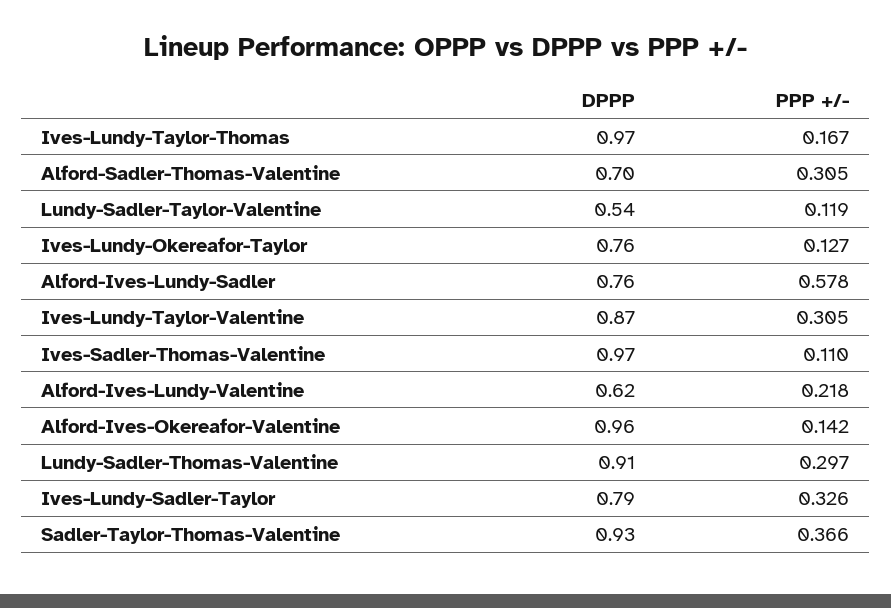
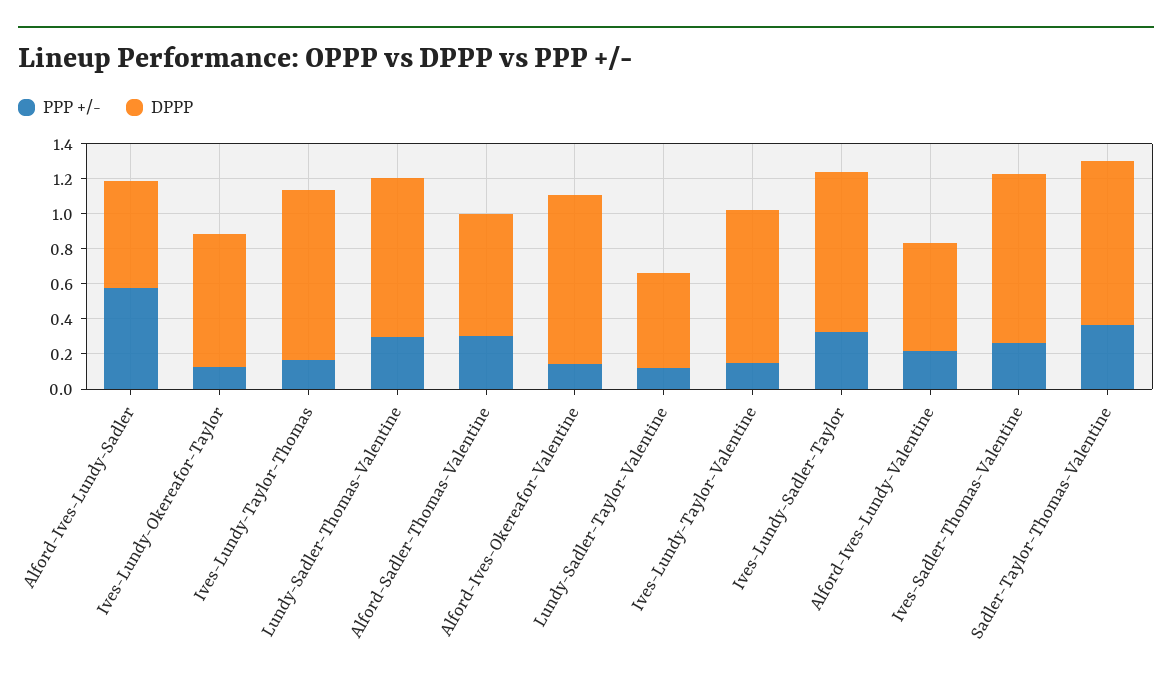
  {
    "DPPP": {
      "Ives-Lundy-Taylor-Thomas": 0.97,
      "Alford-Sadler-Thomas-Valentine": 0.7,
      "Lundy-Sadler-Taylor-Valentine": 0.54,
      "Ives-Lundy-Okereafor-Taylor": 0.76,
-     "Alford-Ives-Lundy-Sadler": 0.76,
+     "Alford-Ives-Lundy-Sadler": 0.6,
      "Ives-Lundy-Taylor-Valentine": 0.87,
      "Ives-Sadler-Thomas-Valentine": 0.97,
      "Alford-Ives-Lundy-Valentine": 0.62,
      "Alford-Ives-Okereafor-Valentine": 0.96,
      "Lundy-Sadler-Thomas-Valentine": 0.91,
-     "Ives-Lundy-Sadler-Taylor": 0.79,
+     "Ives-Lundy-Sadler-Taylor": 0.9,
      "Sadler-Taylor-Thomas-Valentine": 0.93
    },
    "PPP +/-": {
      "Ives-Lundy-Taylor-Thomas": 0.167,
      "Alford-Sadler-Thomas-Valentine": 0.305,
      "Lundy-Sadler-Taylor-Valentine": 0.119,
      "Ives-Lundy-Okereafor-Taylor": 0.127,
      "Alford-Ives-Lundy-Sadler": 0.578,
-     "Ives-Lundy-Taylor-Valentine": 0.305,
+     "Ives-Lundy-Taylor-Valentine": 0.15,
-     "Ives-Sadler-Thomas-Valentine": 0.11,
+     "Ives-Sadler-Thomas-Valentine": 0.25,
      "Alford-Ives-Lundy-Valentine": 0.218,
      "Alford-Ives-Okereafor-Valentine": 0.142,
      "Lundy-Sadler-Thomas-Valentine": 0.297,
      "Ives-Lundy-Sadler-Taylor": 0.326,
      "Sadler-Taylor-Thomas-Valentine": 0.366
    }
  }

